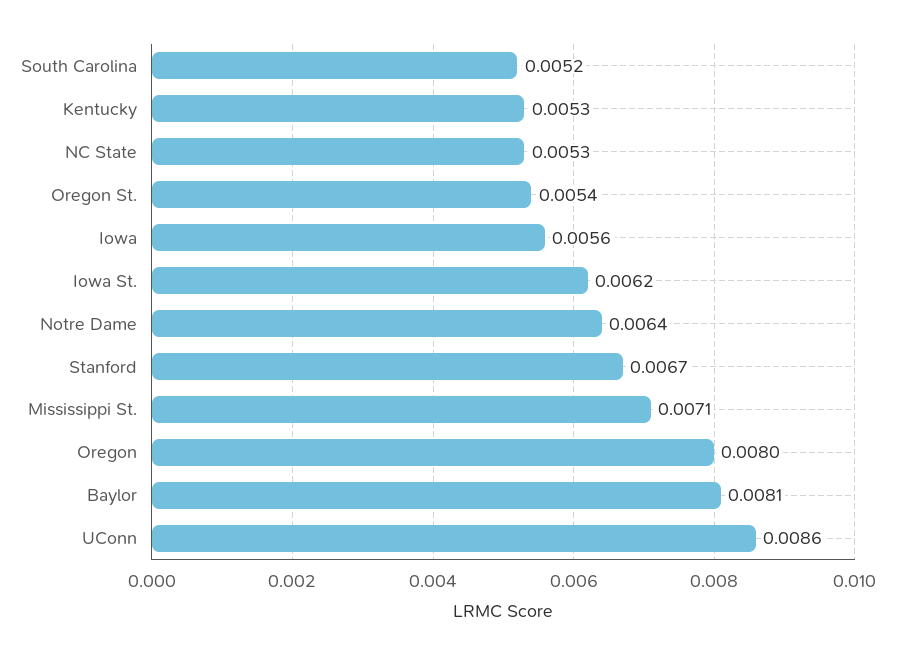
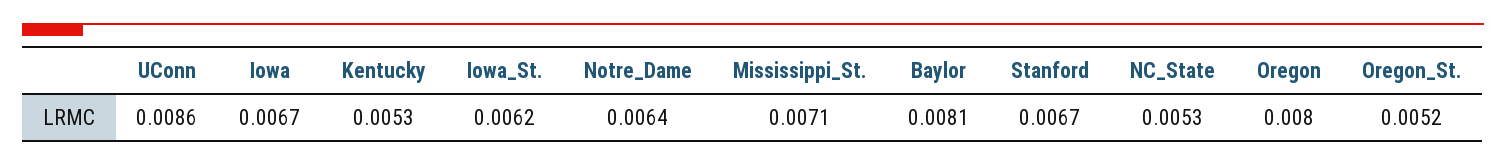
  {
-   "South Carolina": 0.0052,
    "Kentucky": 0.0053,
    "NC State": 0.0053,
-   "Oregon St.": 0.0054,
+   "Oregon St.": 0.0052,
-   "Iowa": 0.0056,
+   "Iowa": 0.0067,
    "Iowa St.": 0.0062,
    "Notre Dame": 0.0064,
    "Stanford": 0.0067,
    "Mississippi St.": 0.0071,
    "Oregon": 0.008,
    "Baylor": 0.0081,
    "UConn": 0.0086
  }

